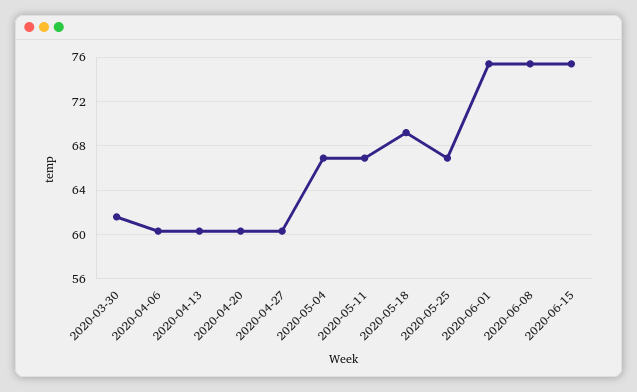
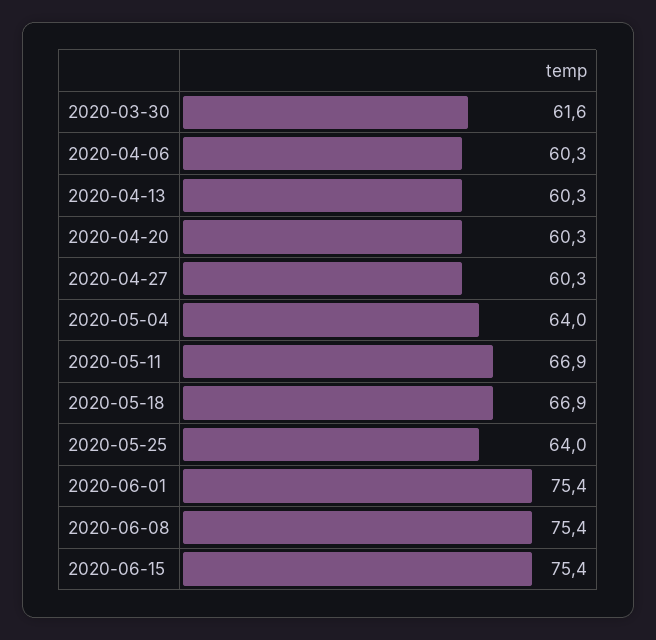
  {
    "2020-03-30": 61.6,
    "2020-04-06": 60.3,
    "2020-04-13": 60.3,
    "2020-04-20": 60.3,
    "2020-04-27": 60.3,
-   "2020-05-04": 67,
+   "2020-05-04": 64,
    "2020-05-11": 66.9,
-   "2020-05-18": 69,
+   "2020-05-18": 66.9,
-   "2020-05-25": 67,
+   "2020-05-25": 64,
    "2020-06-01": 75.4,
    "2020-06-08": 75.4,
    "2020-06-15": 75.4
  }

